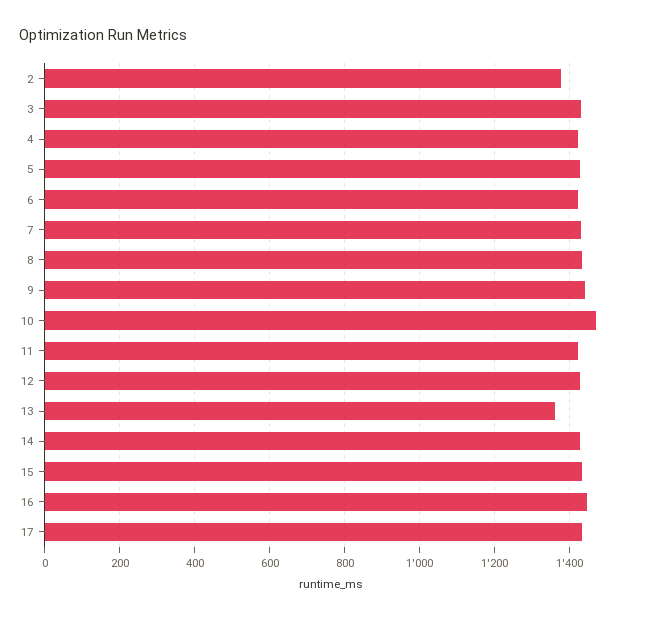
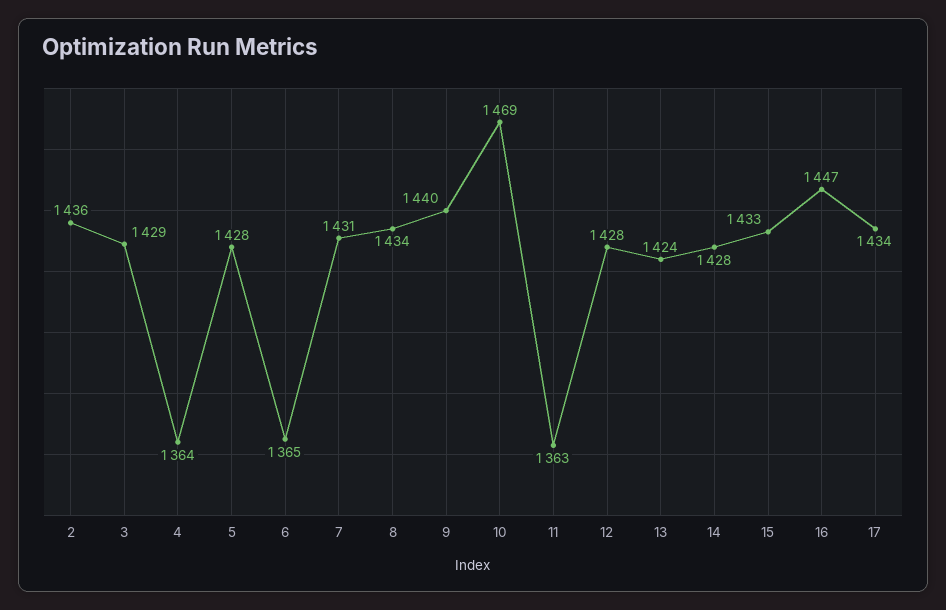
  {
-   "2": 1380,
+   "2": 1436,
    "3": 1429,
-   "4": 1420,
+   "4": 1364,
    "5": 1428,
-   "6": 1420,
+   "6": 1365,
    "7": 1431,
    "8": 1434,
    "9": 1440,
    "10": 1469,
-   "11": 1420,
+   "11": 1363,
    "12": 1428,
-   "13": 1360,
+   "13": 1424,
    "14": 1428,
    "15": 1433,
    "16": 1447,
    "17": 1434
  }

